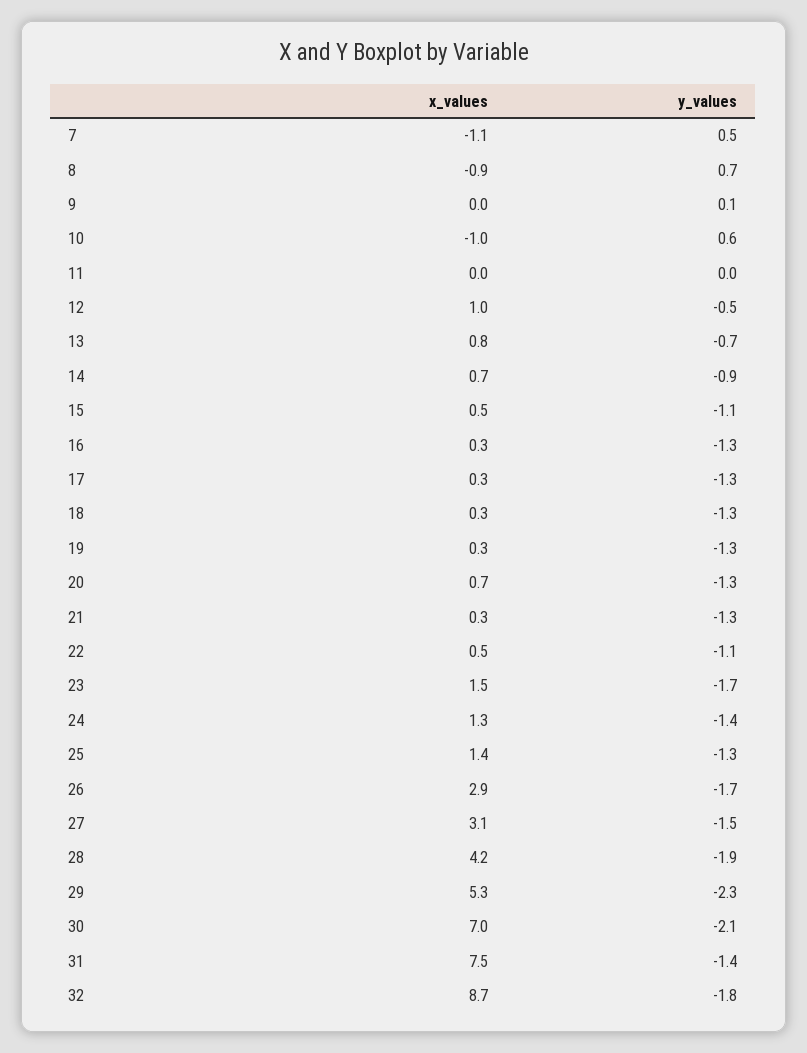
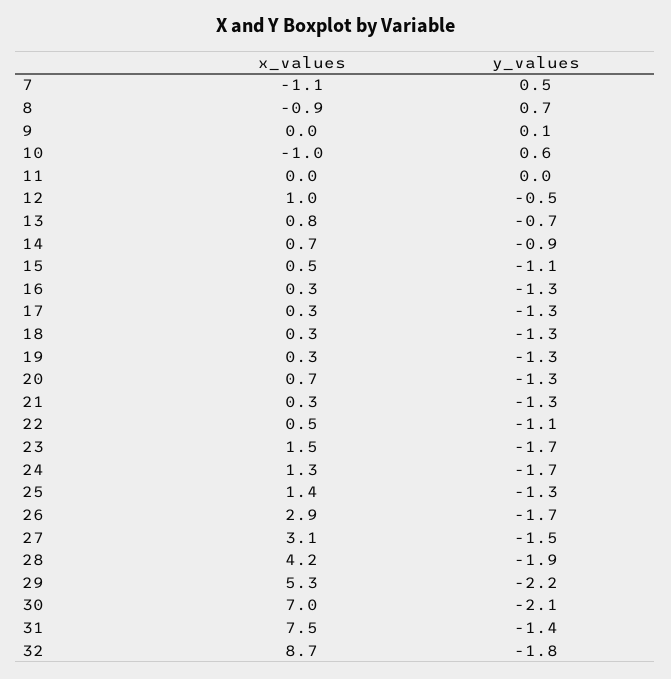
  {
    "x_values": {
      "7": -1.1,
      "8": -0.9,
      "9": 0,
      "10": -1,
      "11": 0,
      "12": 1,
      "13": 0.8,
      "14": 0.7,
      "15": 0.5,
      "16": 0.3,
      "17": 0.3,
      "18": 0.3,
      "19": 0.3,
      "20": 0.7,
      "21": 0.3,
      "22": 0.5,
      "23": 1.5,
      "24": 1.3,
      "25": 1.4,
      "26": 2.9,
      "27": 3.1,
      "28": 4.2,
      "29": 5.3,
      "30": 7,
      "31": 7.5,
      "32": 8.7
    },
    "y_values": {
      "7": 0.5,
      "8": 0.7,
      "9": 0.1,
      "10": 0.6,
      "11": 0,
      "12": -0.5,
      "13": -0.7,
      "14": -0.9,
      "15": -1.1,
      "16": -1.3,
      "17": -1.3,
      "18": -1.3,
      "19": -1.3,
      "20": -1.3,
      "21": -1.3,
      "22": -1.1,
      "23": -1.7,
-     "24": -1.4,
+     "24": -1.7,
      "25": -1.3,
      "26": -1.7,
      "27": -1.5,
      "28": -1.9,
-     "29": -2.3,
+     "29": -2.2,
      "30": -2.1,
      "31": -1.4,
      "32": -1.8
    }
  }

